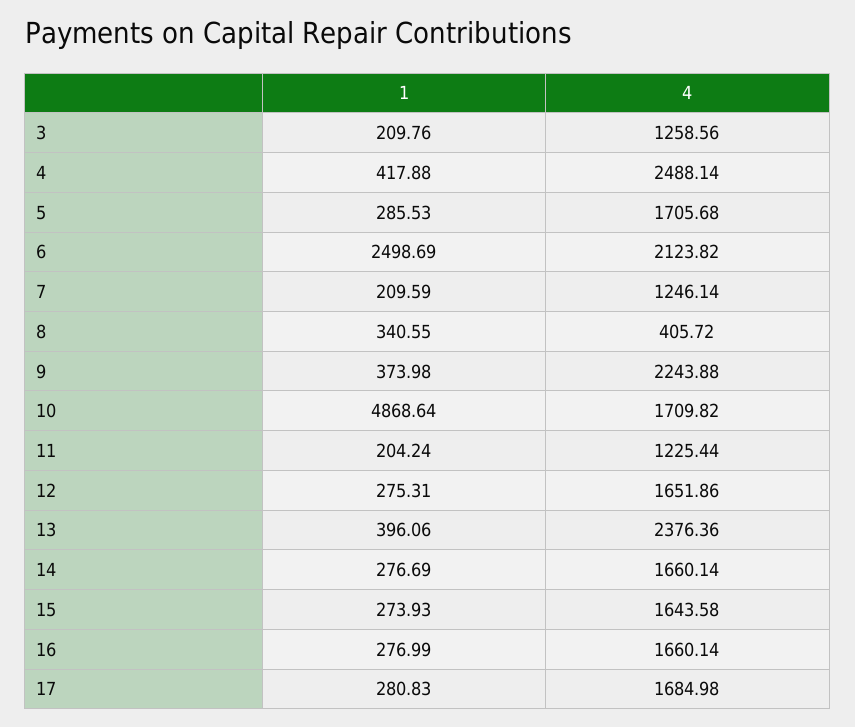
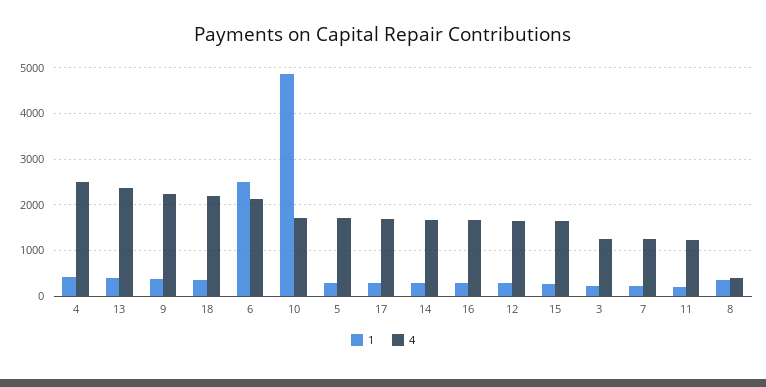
  {
    "1": {
      "3": 209.76,
      "4": 417.88,
      "5": 285.53,
      "6": 2498.69,
      "7": 209.59,
      "8": 340.55,
      "9": 373.98,
      "10": 4868.64,
      "11": 204.24,
      "12": 275.31,
      "13": 396.06,
      "14": 276.69,
      "15": 273.93,
      "16": 276.99,
-     "17": 280.83
+     "17": 280.83,
+     "18": 400
    },
    "4": {
      "3": 1258.56,
      "4": 2488.14,
      "5": 1705.68,
      "6": 2123.82,
      "7": 1246.14,
      "8": 405.72,
      "9": 2243.88,
      "10": 1709.82,
      "11": 1225.44,
      "12": 1651.86,
      "13": 2376.36,
      "14": 1660.14,
      "15": 1643.58,
      "16": 1660.14,
-     "17": 1684.98
+     "17": 1684.98,
+     "18": 2200
    }
  }

